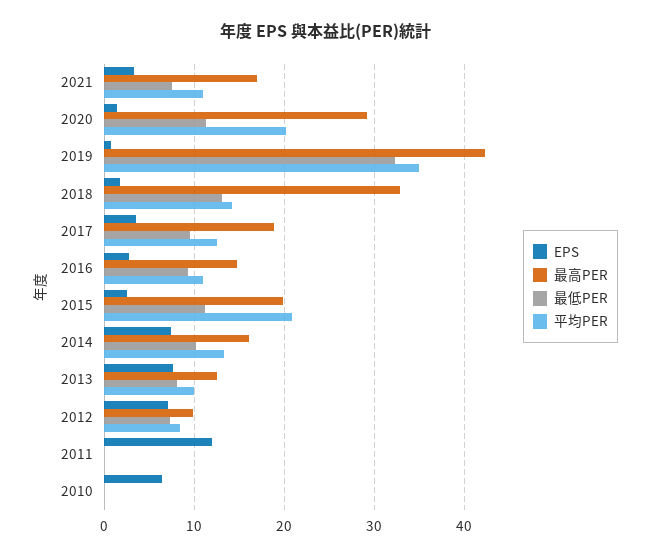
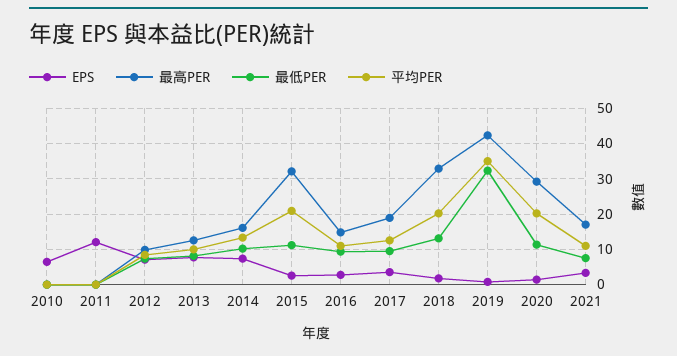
  {
    "EPS": {
      "2021": 3,
      "2020": 1,
      "2019": 1,
      "2018": 2,
      "2017": 3,
      "2016": 3,
      "2015": 3,
      "2014": 7,
      "2013": 8,
      "2012": 7,
      "2011": 12,
      "2010": 6
    },
    "最高PER": {
      "2021": 17,
      "2020": 29,
      "2019": 42,
      "2018": 33,
      "2017": 19,
      "2016": 15,
-     "2015": 20,
+     "2015": 32,
      "2014": 16,
      "2013": 13,
      "2012": 10,
      "2011": 0,
      "2010": 0
    },
    "最低PER": {
      "2021": 8,
      "2020": 11,
      "2019": 32,
      "2018": 13,
      "2017": 9,
      "2016": 9,
      "2015": 11,
      "2014": 10,
      "2013": 8,
      "2012": 7,
      "2011": 0,
      "2010": 0
    },
    "平均PER": {
      "2021": 11,
      "2020": 20,
      "2019": 35,
-     "2018": 14,
+     "2018": 20,
      "2017": 13,
      "2016": 11,
      "2015": 21,
      "2014": 13,
      "2013": 10,
      "2012": 8,
      "2011": 0,
      "2010": 0
    }
  }

